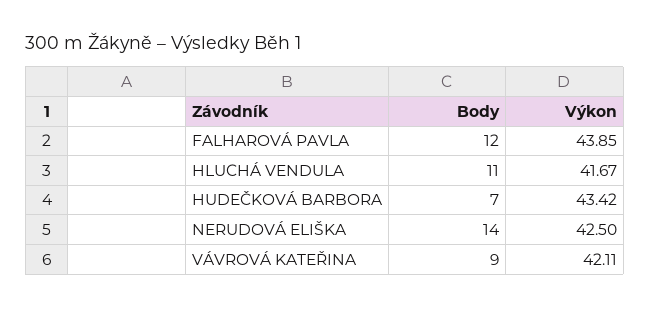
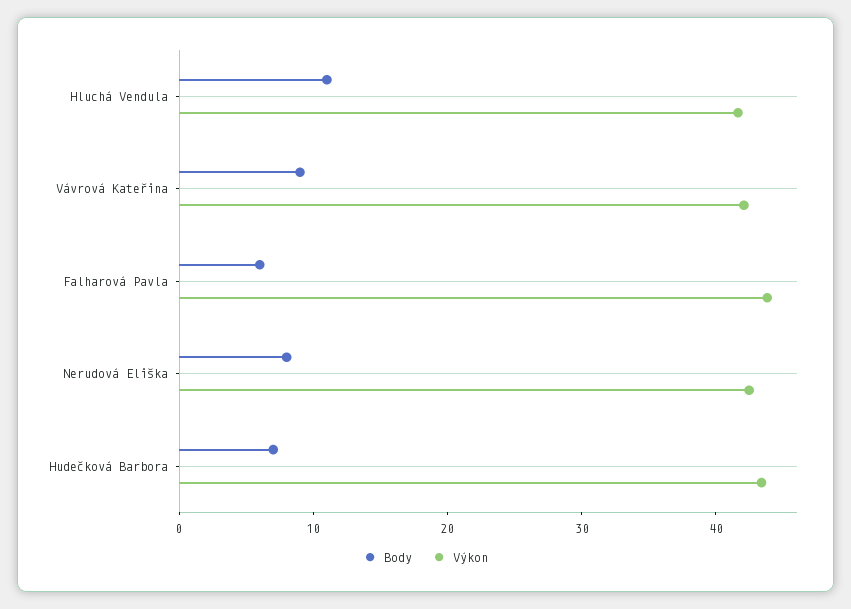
  {
    "Body": {
-     "FALHAROVÁ PAVLA": 12,
+     "FALHAROVÁ PAVLA": 6,
      "HLUCHÁ VENDULA": 11,
      "HUDEČKOVÁ BARBORA": 7,
-     "NERUDOVÁ ELIŠKA": 14,
+     "NERUDOVÁ ELIŠKA": 8,
      "VÁVROVÁ KATEŘINA": 9
    },
    "Výkon": {
      "FALHAROVÁ PAVLA": 43.85,
      "HLUCHÁ VENDULA": 41.67,
      "HUDEČKOVÁ BARBORA": 43.42,
      "NERUDOVÁ ELIŠKA": 42.5,
      "VÁVROVÁ KATEŘINA": 42.11
    }
  }

